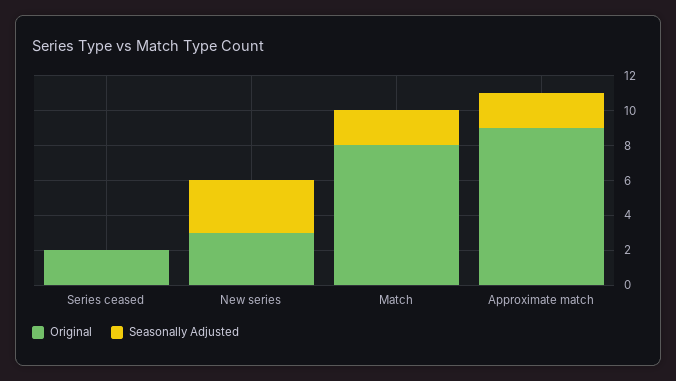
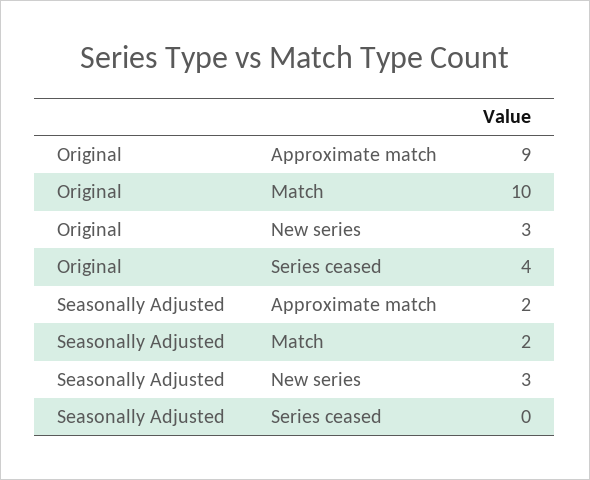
  {
    "Original": {
-     "Series ceased": 2,
+     "Series ceased": 4,
      "New series": 3,
-     "Match": 8,
+     "Match": 10,
      "Approximate match": 9
    },
    "Seasonally Adjusted": {
      "Series ceased": 0,
      "New series": 3,
      "Match": 2,
      "Approximate match": 2
    }
  }

